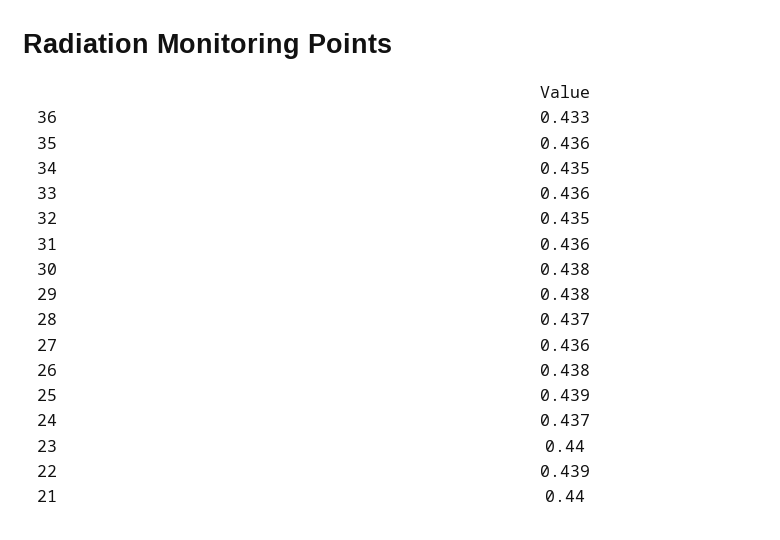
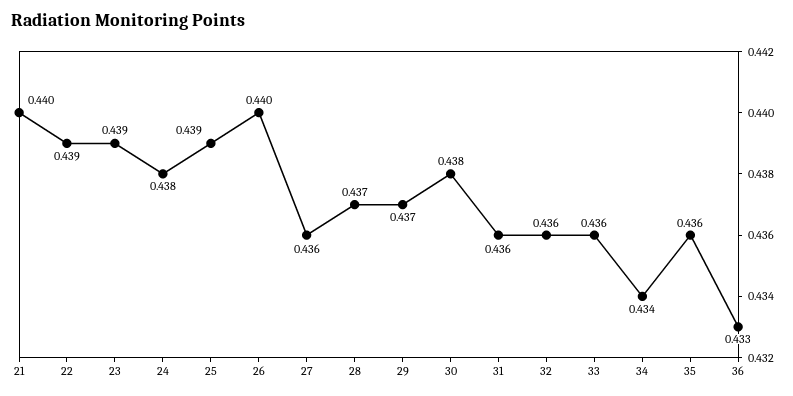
  {
    "36": 0.433,
    "35": 0.436,
-   "34": 0.435,
+   "34": 0.434,
    "33": 0.436,
-   "32": 0.435,
+   "32": 0.436,
    "31": 0.436,
    "30": 0.438,
-   "29": 0.438,
+   "29": 0.437,
    "28": 0.437,
    "27": 0.436,
-   "26": 0.438,
+   "26": 0.44,
    "25": 0.439,
-   "24": 0.437,
+   "24": 0.438,
-   "23": 0.44,
+   "23": 0.439,
    "22": 0.439,
    "21": 0.44
  }

